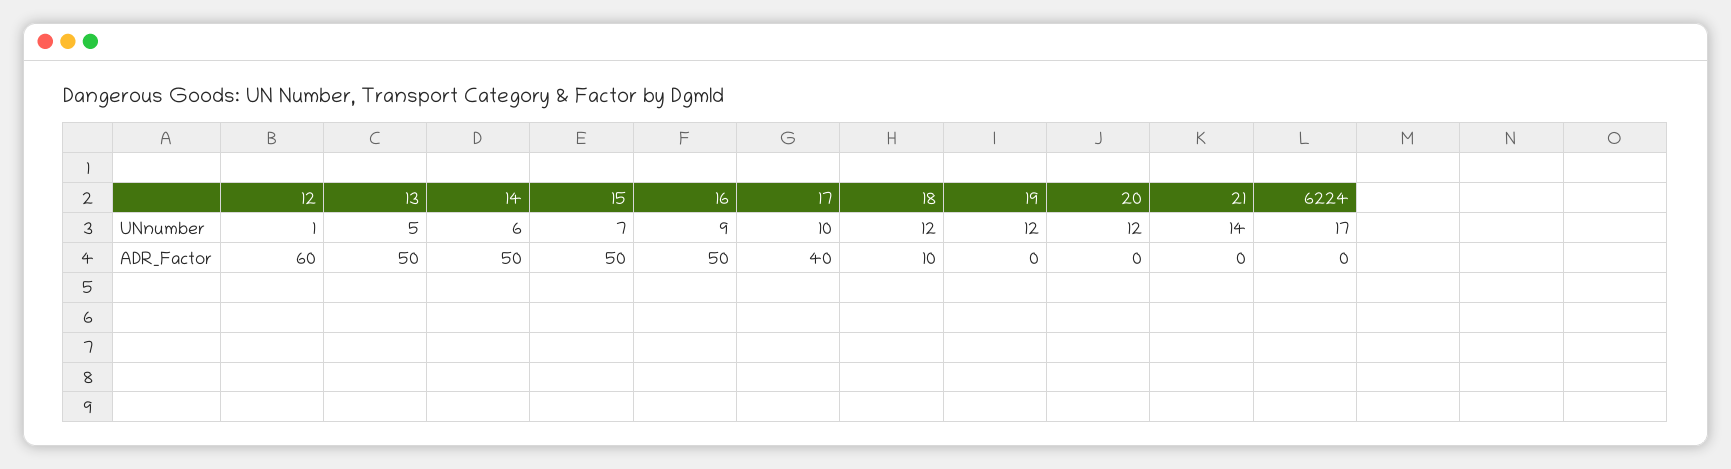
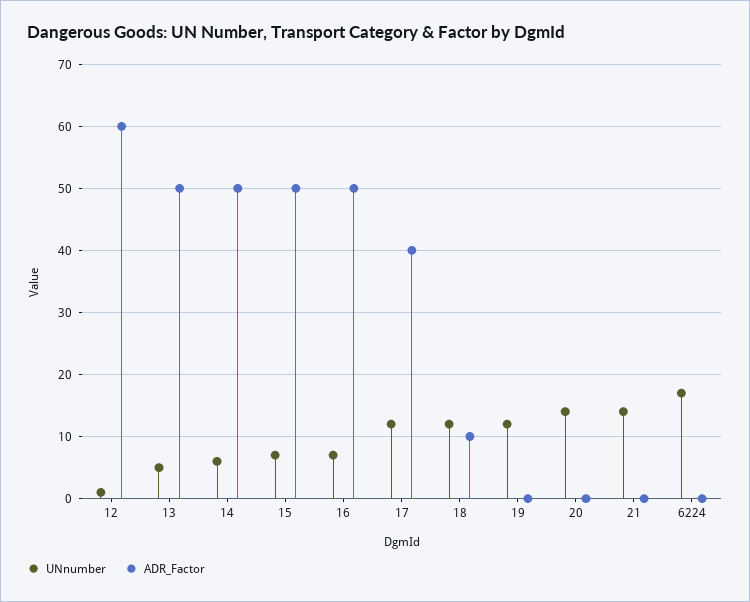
  {
    "UNnumber": {
      "12": 1,
      "13": 5,
      "14": 6,
      "15": 7,
-     "16": 9,
+     "16": 7,
-     "17": 10,
+     "17": 12,
      "18": 12,
      "19": 12,
-     "20": 12,
+     "20": 14,
      "21": 14,
      "6224": 17
    },
    "ADR_Factor": {
      "12": 60,
      "13": 50,
      "14": 50,
      "15": 50,
      "16": 50,
      "17": 40,
      "18": 10,
      "19": 0,
      "20": 0,
      "21": 0,
      "6224": 0
    }
  }

